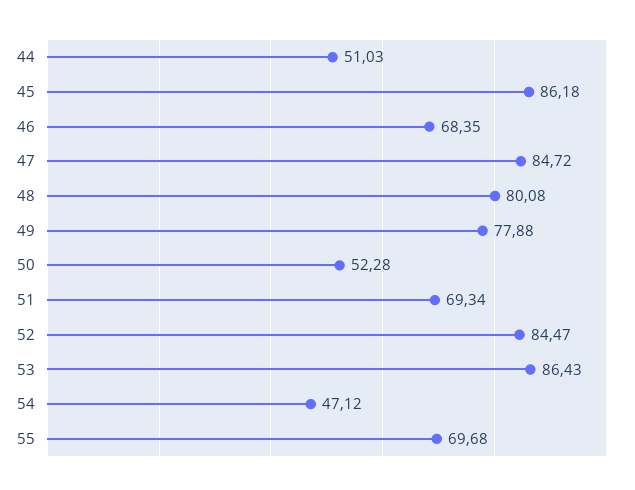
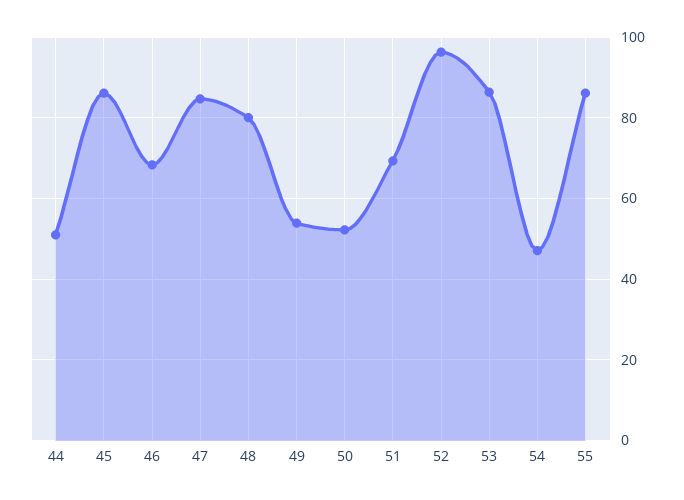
  {
    "44": 51.03,
    "45": 86.18,
    "46": 68.35,
    "47": 84.72,
    "48": 80.08,
-   "49": 77.88,
+   "49": 54,
    "50": 52.28,
    "51": 69.34,
-   "52": 84.47,
+   "52": 96,
    "53": 86.43,
    "54": 47.12,
-   "55": 69.68
+   "55": 86
  }

